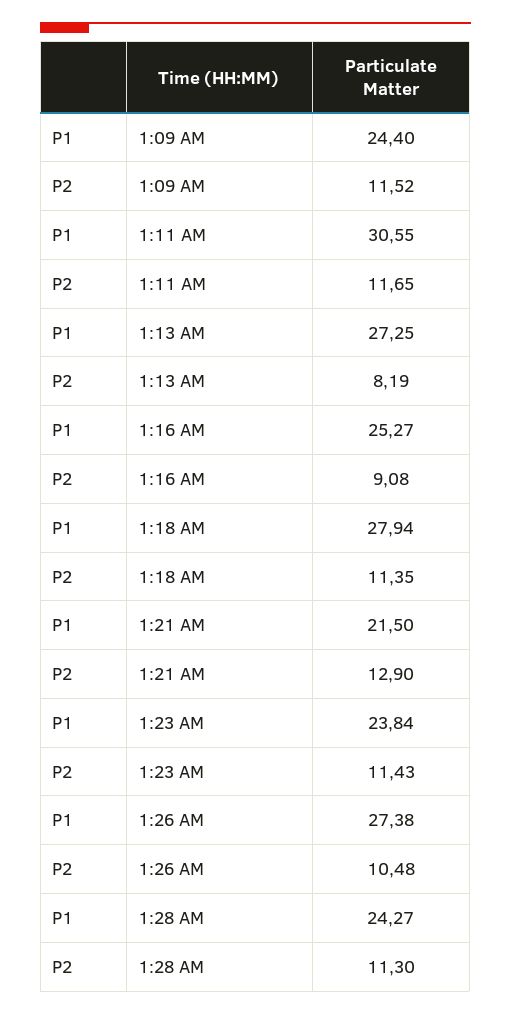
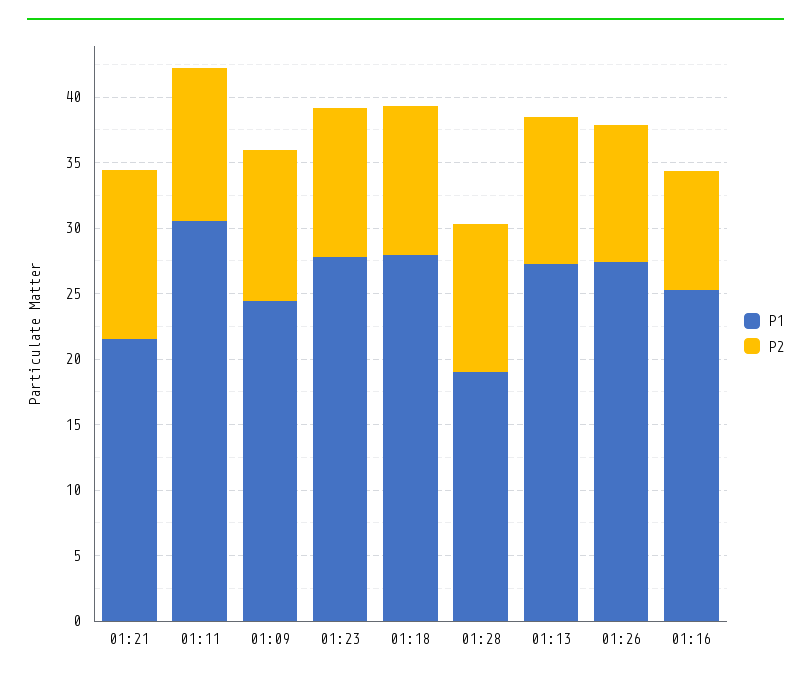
  {
    "P1": {
      "1:09 AM": 24.4,
      "1:11 AM": 30.55,
      "1:13 AM": 27.25,
      "1:16 AM": 25.27,
      "1:18 AM": 27.94,
      "1:21 AM": 21.5,
-     "1:23 AM": 23.84,
+     "1:23 AM": 28,
      "1:26 AM": 27.38,
-     "1:28 AM": 24.27
+     "1:28 AM": 19
    },
    "P2": {
      "1:09 AM": 11.52,
      "1:11 AM": 11.65,
-     "1:13 AM": 8.19,
+     "1:13 AM": 11,
      "1:16 AM": 9.08,
      "1:18 AM": 11.35,
      "1:21 AM": 12.9,
      "1:23 AM": 11.43,
      "1:26 AM": 10.48,
      "1:28 AM": 11.3
    }
  }

